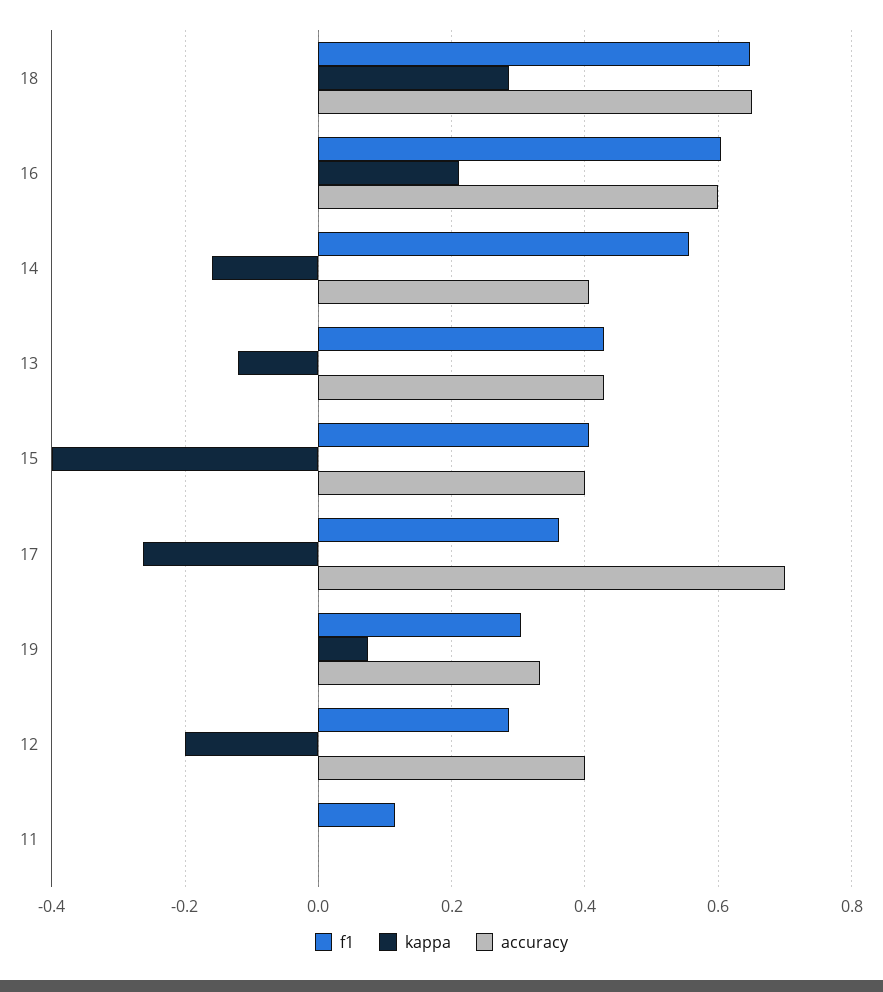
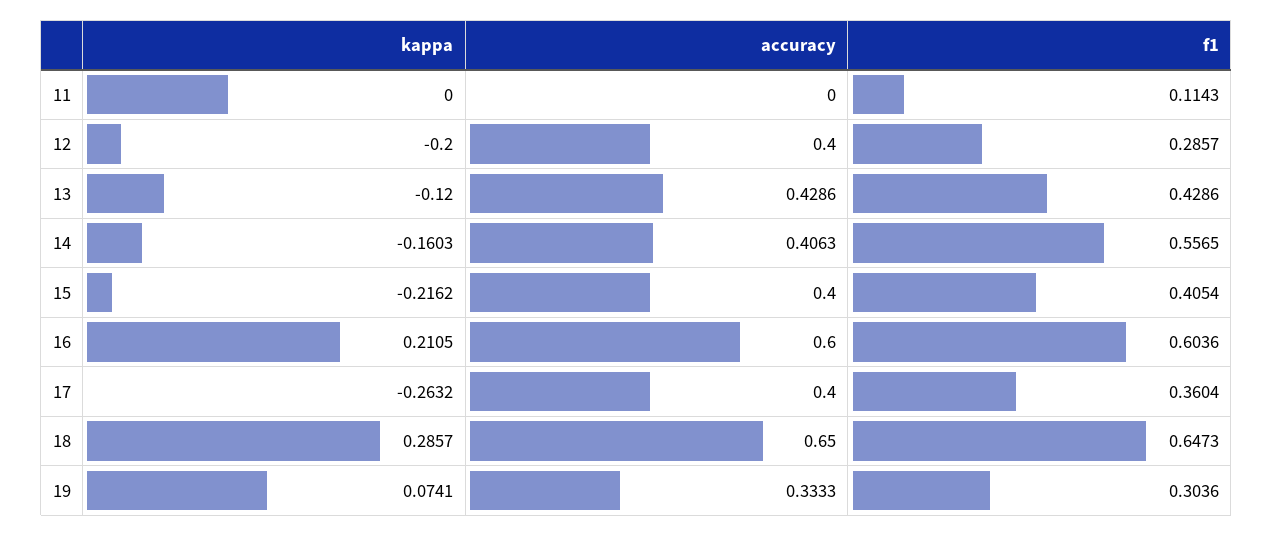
  {
    "f1": {
      "18": 0.6473,
      "16": 0.6036,
      "14": 0.5565,
      "13": 0.4286,
      "15": 0.4054,
      "17": 0.3604,
      "19": 0.3036,
      "12": 0.2857,
      "11": 0.1143
    },
    "kappa": {
      "18": 0.2857,
      "16": 0.2105,
      "14": -0.1603,
      "13": -0.12,
-     "15": -0.4,
+     "15": -0.2162,
      "17": -0.2632,
      "19": 0.0741,
      "12": -0.2,
      "11": 0
    },
    "accuracy": {
      "18": 0.65,
      "16": 0.6,
      "14": 0.4063,
      "13": 0.4286,
      "15": 0.4,
-     "17": 0.7,
+     "17": 0.4,
      "19": 0.3333,
      "12": 0.4,
      "11": 0
    }
  }

